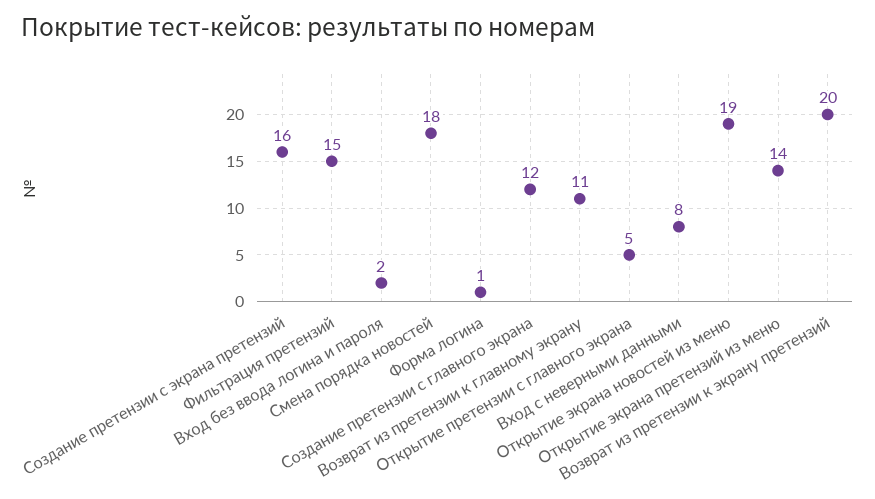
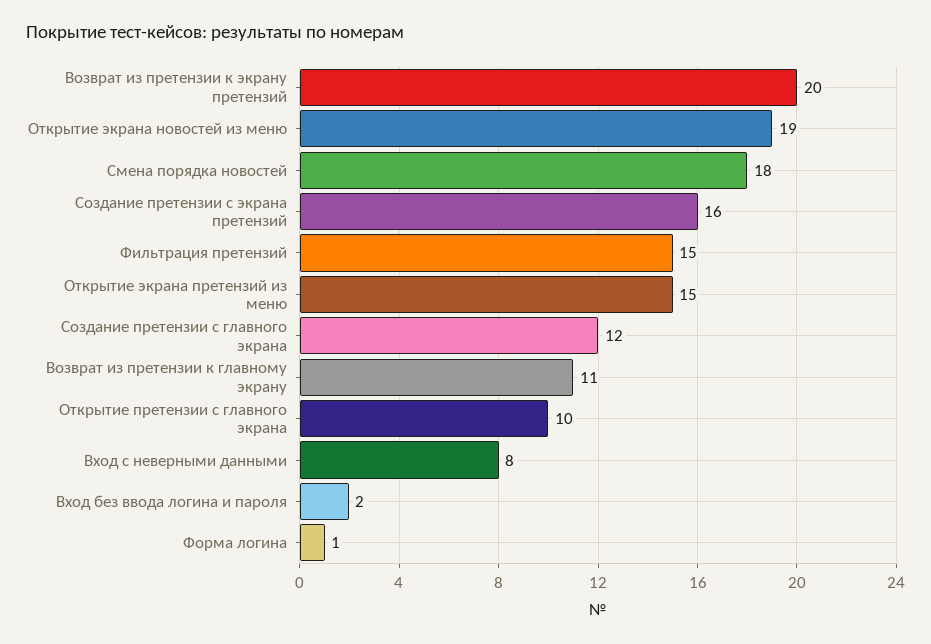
  {
    "Создание претензии с экрана претензий": 16,
    "Фильтрация претензий": 15,
    "Вход без ввода логина и пароля": 2,
    "Смена порядка новостей": 18,
    "Форма логина": 1,
    "Создание претензии с главного экрана": 12,
    "Возврат из претензии к главному экрану": 11,
-   "Открытие претензии с главного экрана": 5,
+   "Открытие претензии с главного экрана": 10,
    "Вход с неверными данными": 8,
    "Открытие экрана новостей из меню": 19,
-   "Открытие экрана претензий из меню": 14,
+   "Открытие экрана претензий из меню": 15,
    "Возврат из претензии к экрану претензий": 20
  }

